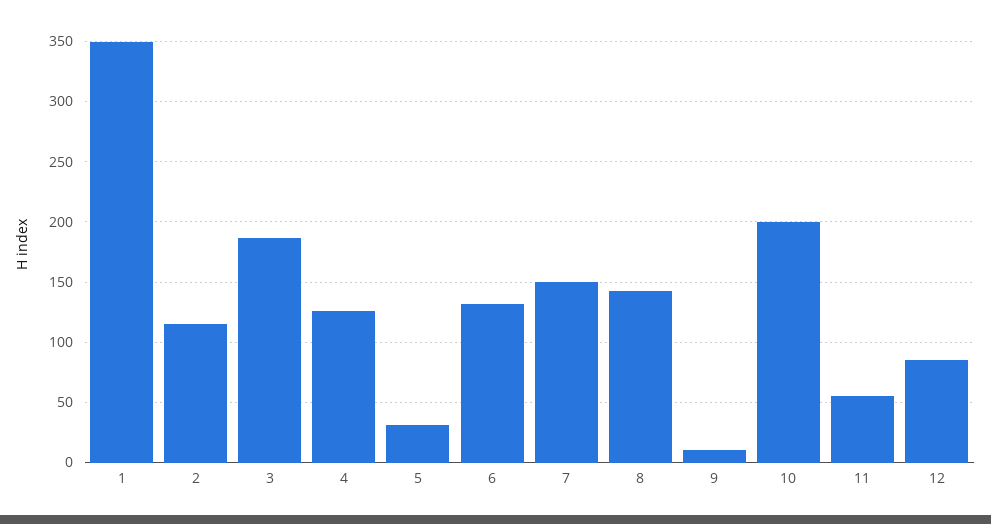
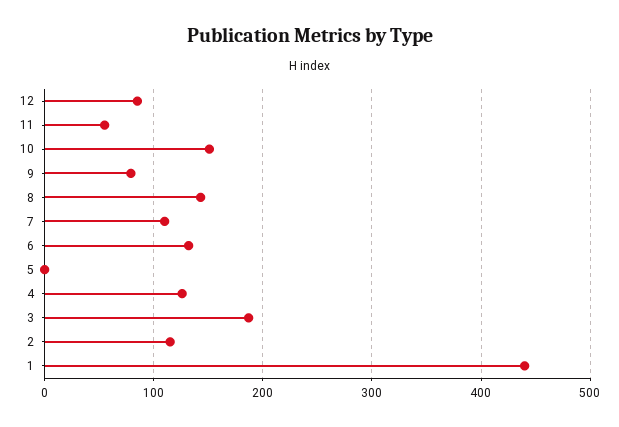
  {
-   "1": 350,
+   "1": 440,
    "2": 115,
    "3": 185,
    "4": 125,
-   "5": 30,
+   "5": 0,
    "6": 130,
-   "7": 150,
+   "7": 110,
    "8": 145,
-   "9": 10,
+   "9": 80,
-   "10": 200,
+   "10": 150,
    "11": 55,
    "12": 85
  }

